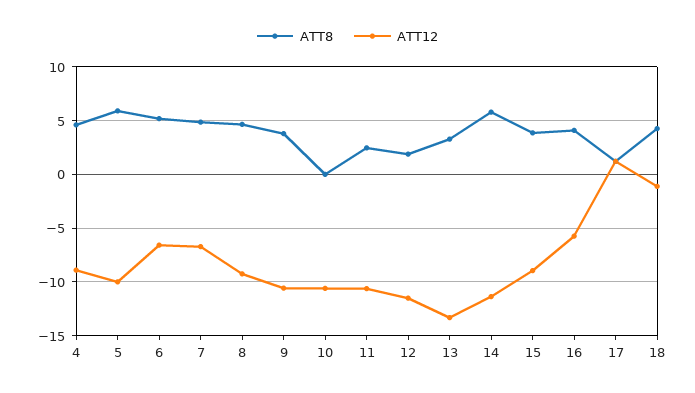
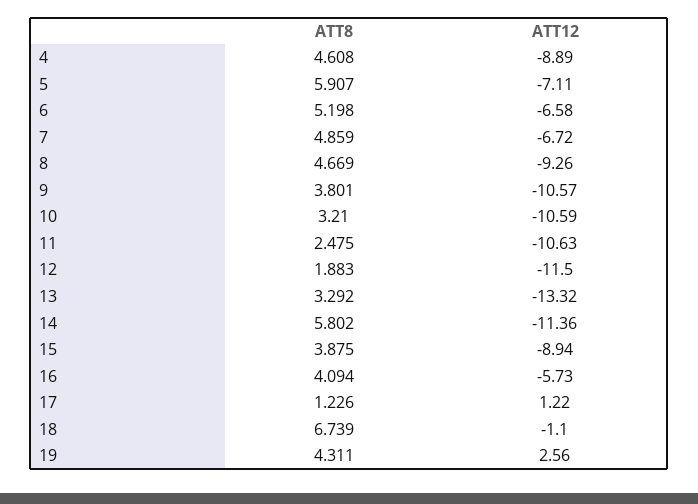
  {
    "ATT8": {
      "4": 4.608,
      "5": 5.907,
      "6": 5.198,
      "7": 4.859,
      "8": 4.669,
      "9": 3.801,
-     "10": 0,
+     "10": 3.21,
      "11": 2.475,
      "12": 1.883,
      "13": 3.292,
      "14": 5.802,
      "15": 3.875,
      "16": 4.094,
      "17": 1.226,
-     "18": 4
+     "18": 6.739,
+     "19": 4.311
    },
    "ATT12": {
      "4": -8.89,
-     "5": -10,
+     "5": -7.11,
      "6": -6.58,
      "7": -6.72,
      "8": -9.26,
      "9": -10.57,
      "10": -10.59,
      "11": -10.63,
      "12": -11.5,
      "13": -13.32,
      "14": -11.36,
      "15": -8.94,
      "16": -5.73,
      "17": 1.22,
-     "18": -1.1
+     "18": -1.1,
+     "19": 2.56
    }
  }

